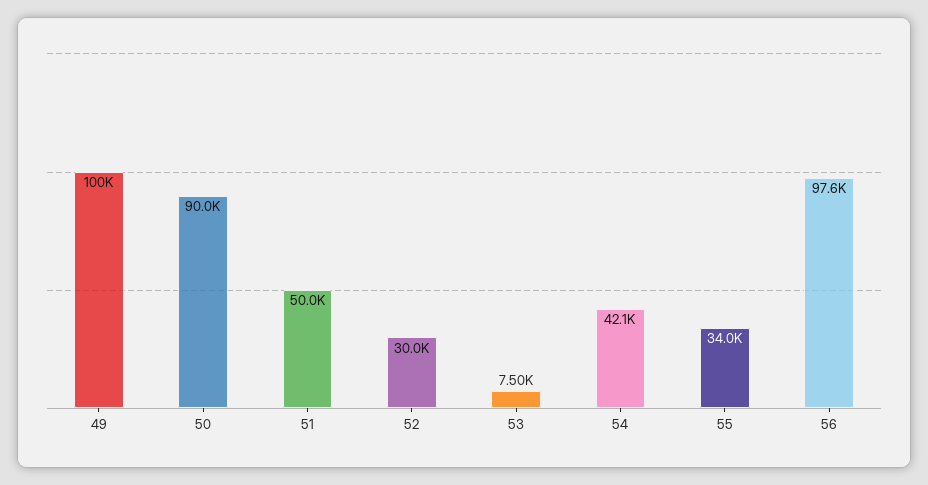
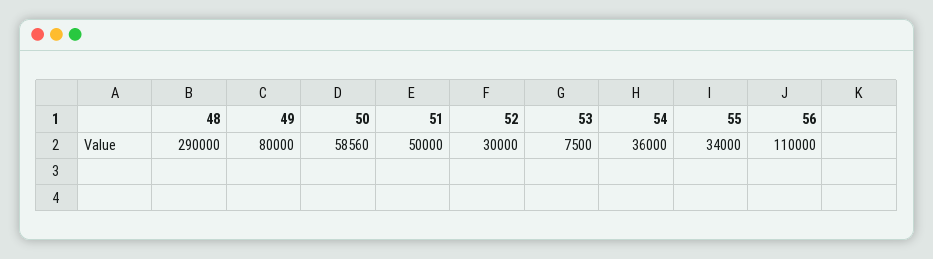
  {
-   "49": 100000,
+   "49": 80000,
-   "50": 90000,
+   "50": 58560,
    "51": 50000,
    "52": 30000,
    "53": 7500,
-   "54": 42100,
+   "54": 36000,
    "55": 34000,
-   "56": 97600
+   "56": 110000,
+   "48": 290000
  }

